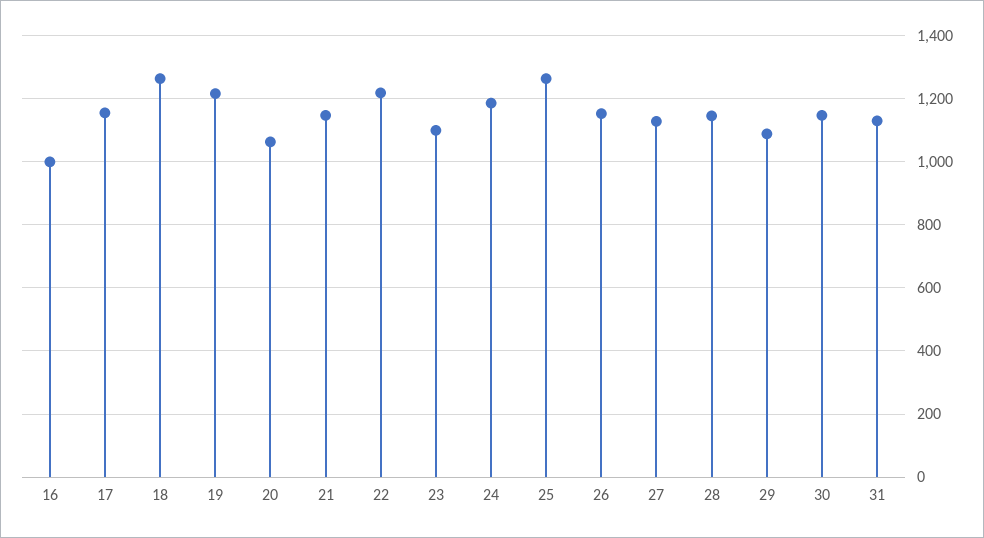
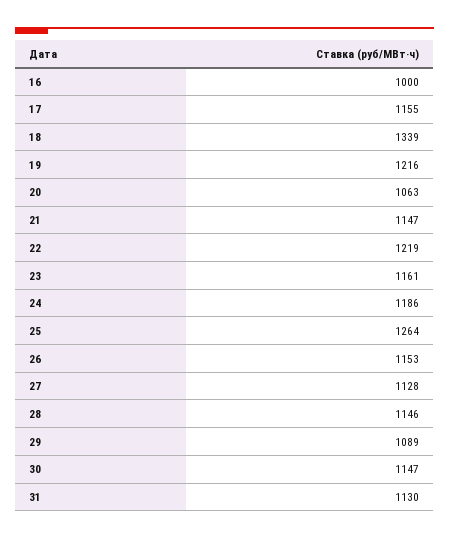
  {
    "16": 1000,
    "17": 1155,
-   "18": 1260,
+   "18": 1339,
    "19": 1216,
    "20": 1063,
    "21": 1147,
    "22": 1219,
-   "23": 1100,
+   "23": 1161,
    "24": 1186,
    "25": 1264,
    "26": 1153,
    "27": 1128,
    "28": 1146,
    "29": 1089,
    "30": 1147,
    "31": 1130
  }

